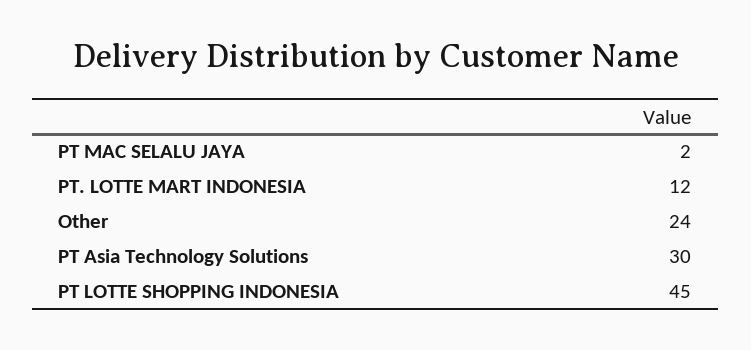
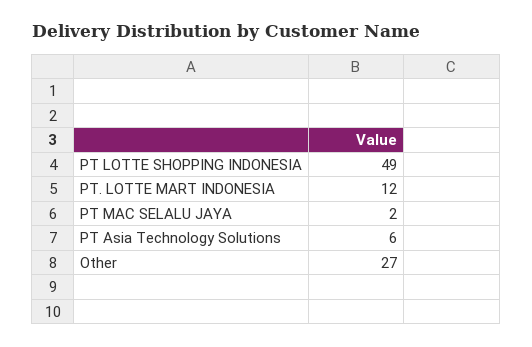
  {
    "PT MAC SELALU JAYA": 2,
    "PT. LOTTE MART INDONESIA": 12,
-   "Other": 24,
+   "Other": 27,
-   "PT Asia Technology Solutions": 30,
+   "PT Asia Technology Solutions": 6,
-   "PT LOTTE SHOPPING INDONESIA": 45
+   "PT LOTTE SHOPPING INDONESIA": 49
  }

